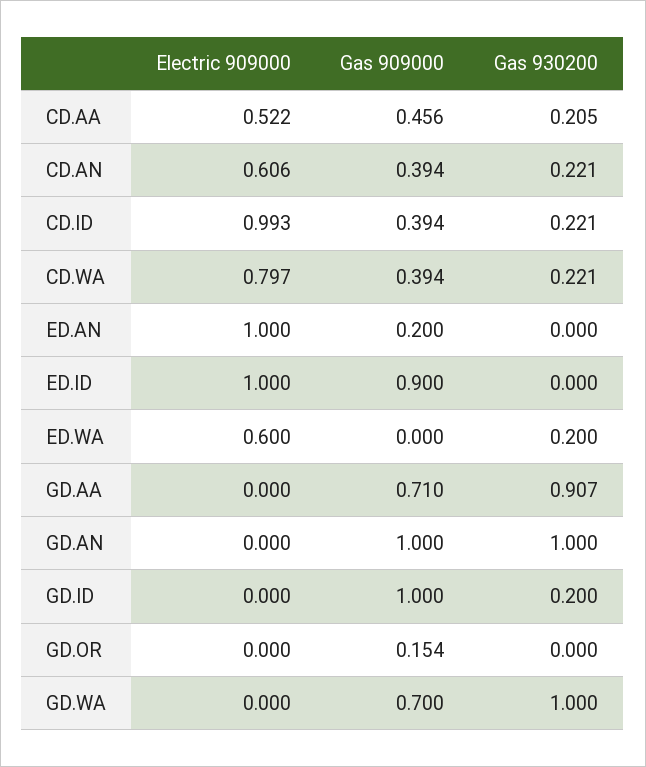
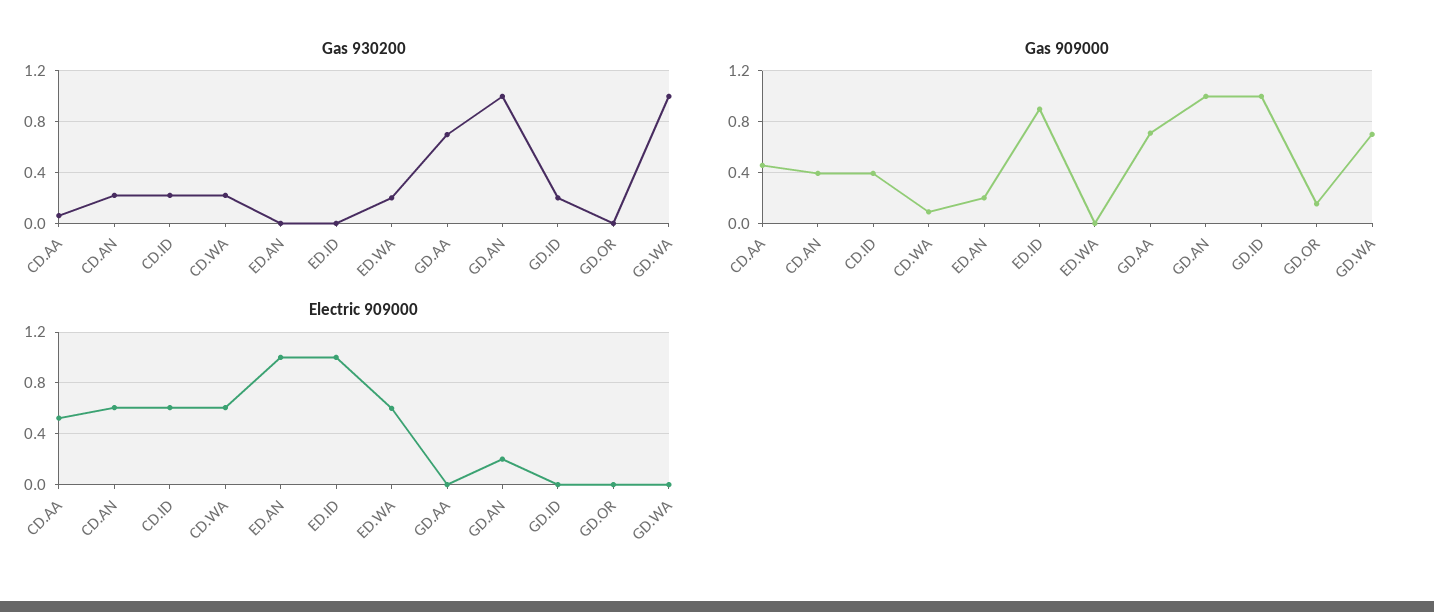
  {
    "Electric 909000": {
      "CD.AA": 0.522,
      "CD.AN": 0.606,
-     "CD.ID": 0.993,
+     "CD.ID": 0.6,
-     "CD.WA": 0.797,
+     "CD.WA": 0.6,
      "ED.AN": 1,
      "ED.ID": 1,
      "ED.WA": 0.6,
      "GD.AA": 0,
-     "GD.AN": 0,
+     "GD.AN": 0.2,
      "GD.ID": 0,
      "GD.OR": 0,
      "GD.WA": 0
    },
    "Gas 909000": {
      "CD.AA": 0.456,
      "CD.AN": 0.394,
      "CD.ID": 0.394,
-     "CD.WA": 0.394,
+     "CD.WA": 0.1,
      "ED.AN": 0.2,
      "ED.ID": 0.9,
      "ED.WA": 0,
      "GD.AA": 0.71,
      "GD.AN": 1,
      "GD.ID": 1,
      "GD.OR": 0.154,
      "GD.WA": 0.7
    },
    "Gas 930200": {
-     "CD.AA": 0.205,
+     "CD.AA": 0.05,
      "CD.AN": 0.221,
      "CD.ID": 0.221,
      "CD.WA": 0.221,
      "ED.AN": 0,
      "ED.ID": 0,
      "ED.WA": 0.2,
-     "GD.AA": 0.907,
+     "GD.AA": 0.7,
      "GD.AN": 1,
      "GD.ID": 0.2,
      "GD.OR": 0,
      "GD.WA": 1
    }
  }

